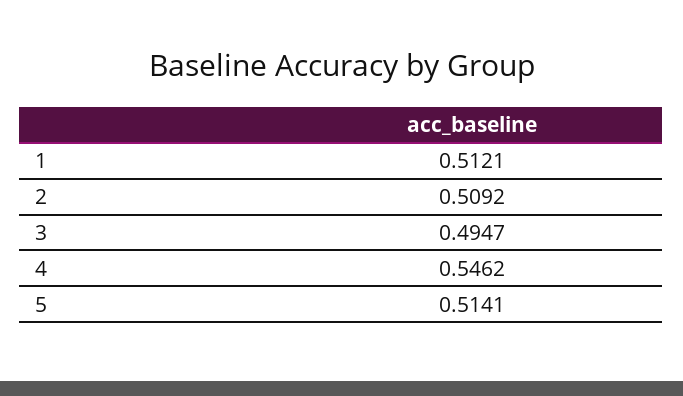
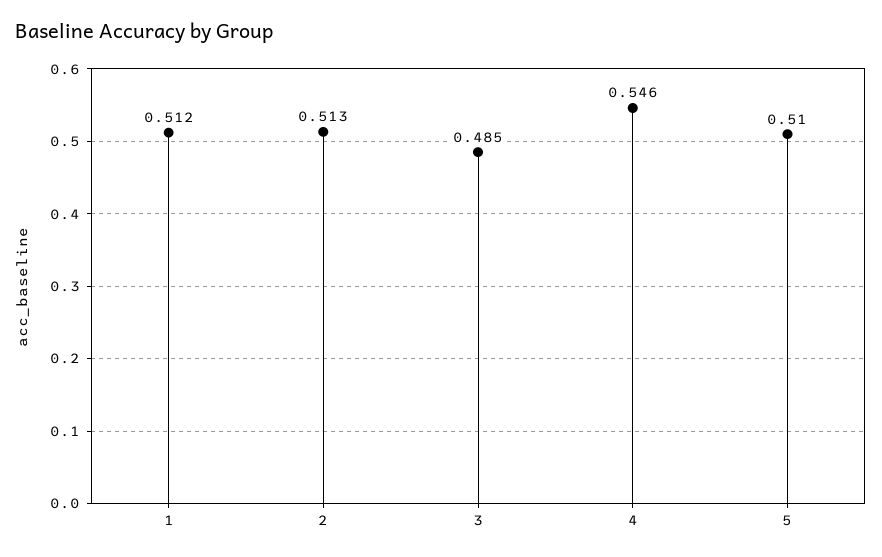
  {
    "1": 0.5121,
-   "2": 0.5092,
+   "2": 0.513,
-   "3": 0.4947,
+   "3": 0.485,
    "4": 0.5462,
-   "5": 0.5141
+   "5": 0.51
  }

